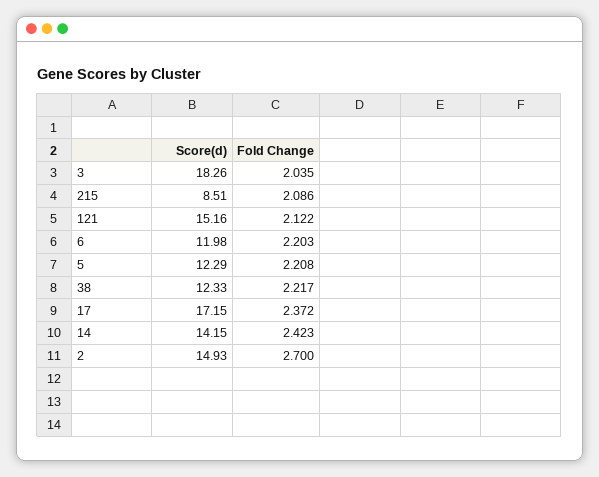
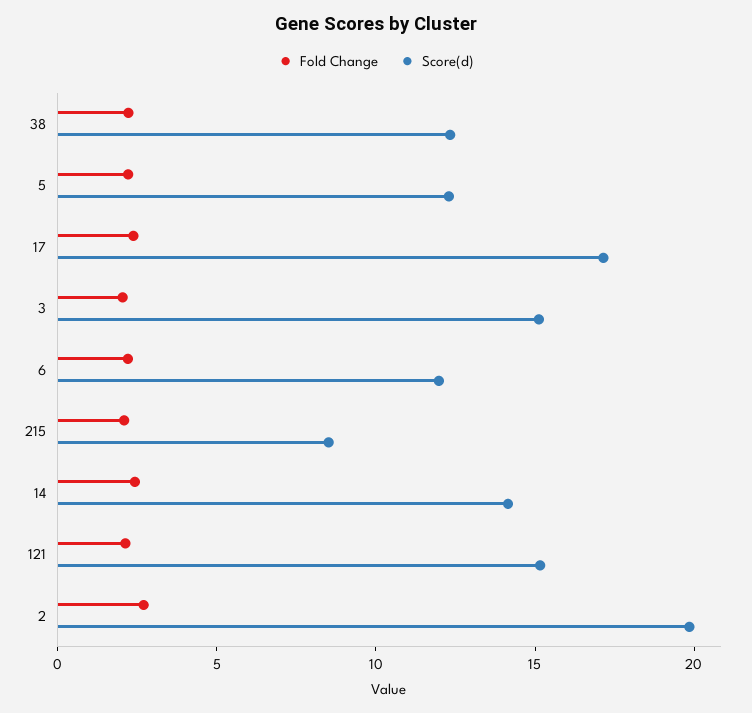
  {
    "Score(d)": {
-     "3": 18.26,
+     "3": 15,
      "215": 8.51,
      "121": 15.16,
      "6": 11.98,
      "5": 12.29,
      "38": 12.33,
      "17": 17.15,
      "14": 14.15,
-     "2": 14.93
+     "2": 20
    },
    "Fold Change": {
      "3": 2.035,
      "215": 2.086,
      "121": 2.122,
      "6": 2.203,
      "5": 2.208,
      "38": 2.217,
      "17": 2.372,
      "14": 2.423,
      "2": 2.7
    }
  }

